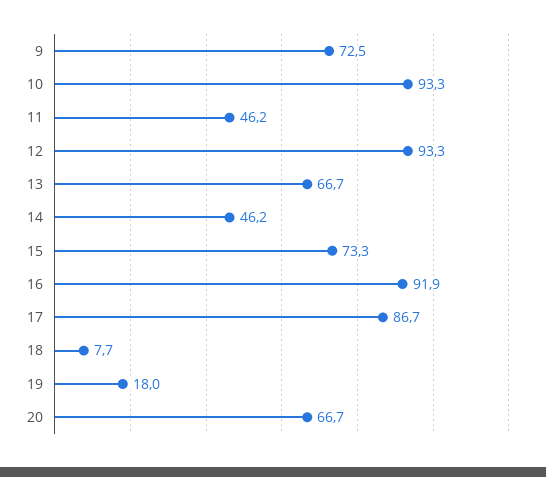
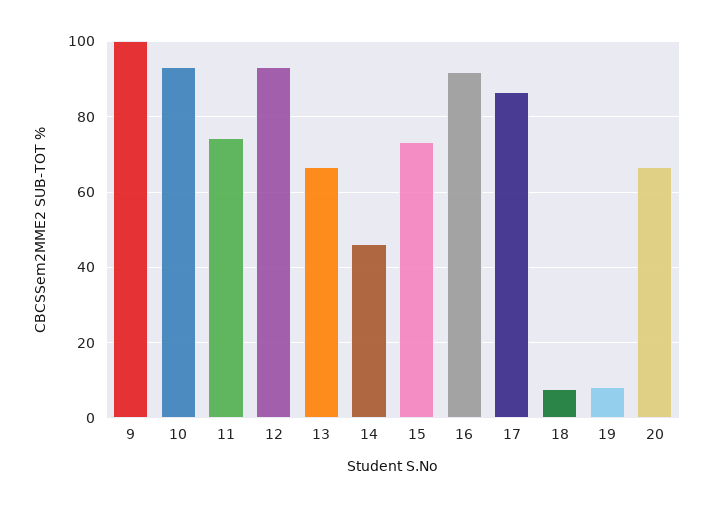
  {
-   "9": 72.5,
+   "9": 100,
    "10": 93.3,
-   "11": 46.2,
+   "11": 74,
    "12": 93.3,
    "13": 66.7,
    "14": 46.2,
    "15": 73.3,
    "16": 91.9,
    "17": 86.7,
    "18": 7.7,
-   "19": 18,
+   "19": 8,
    "20": 66.7
  }

